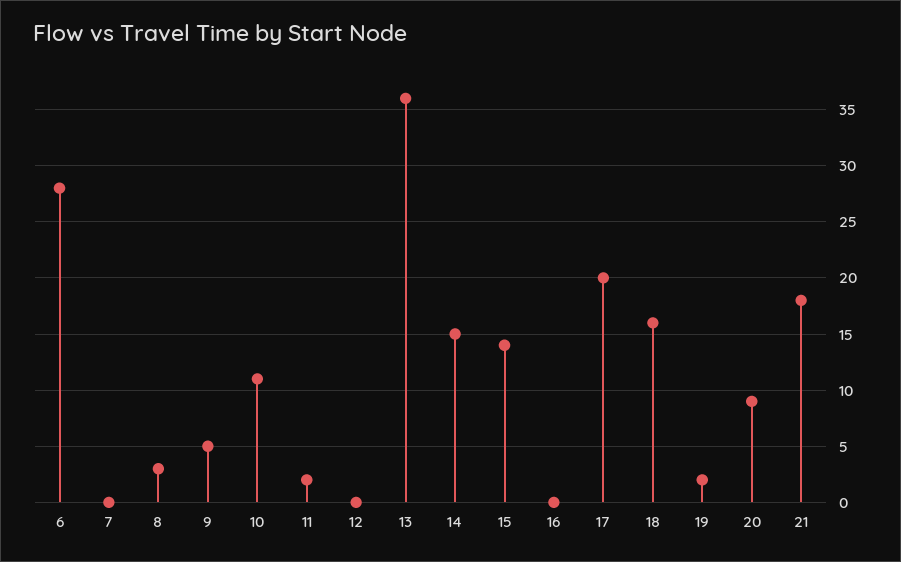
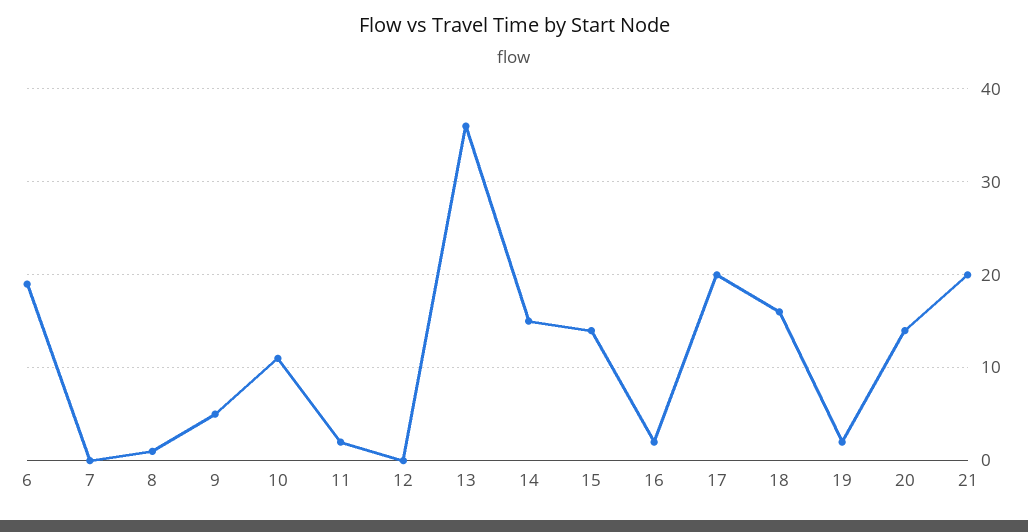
  {
-   "6": 28,
+   "6": 19,
    "7": 0,
-   "8": 3,
+   "8": 1,
    "9": 5,
    "10": 11,
    "11": 2,
    "12": 0,
    "13": 36,
    "14": 15,
    "15": 14,
-   "16": 0,
+   "16": 2,
    "17": 20,
    "18": 16,
    "19": 2,
-   "20": 9,
+   "20": 14,
-   "21": 18
+   "21": 20
  }

